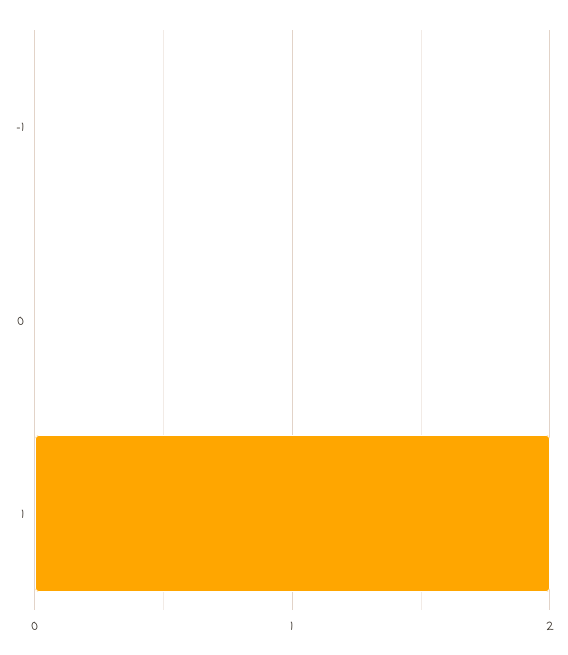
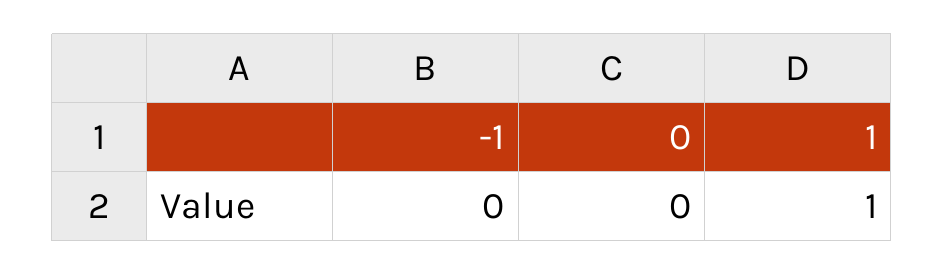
  {
    "-1": 0,
    "0": 0,
-   "1": 2
+   "1": 1
  }

